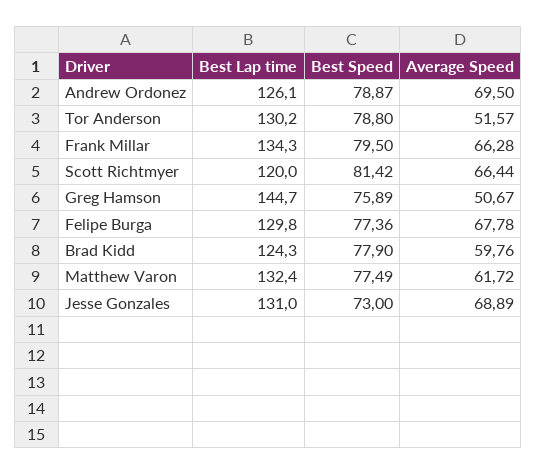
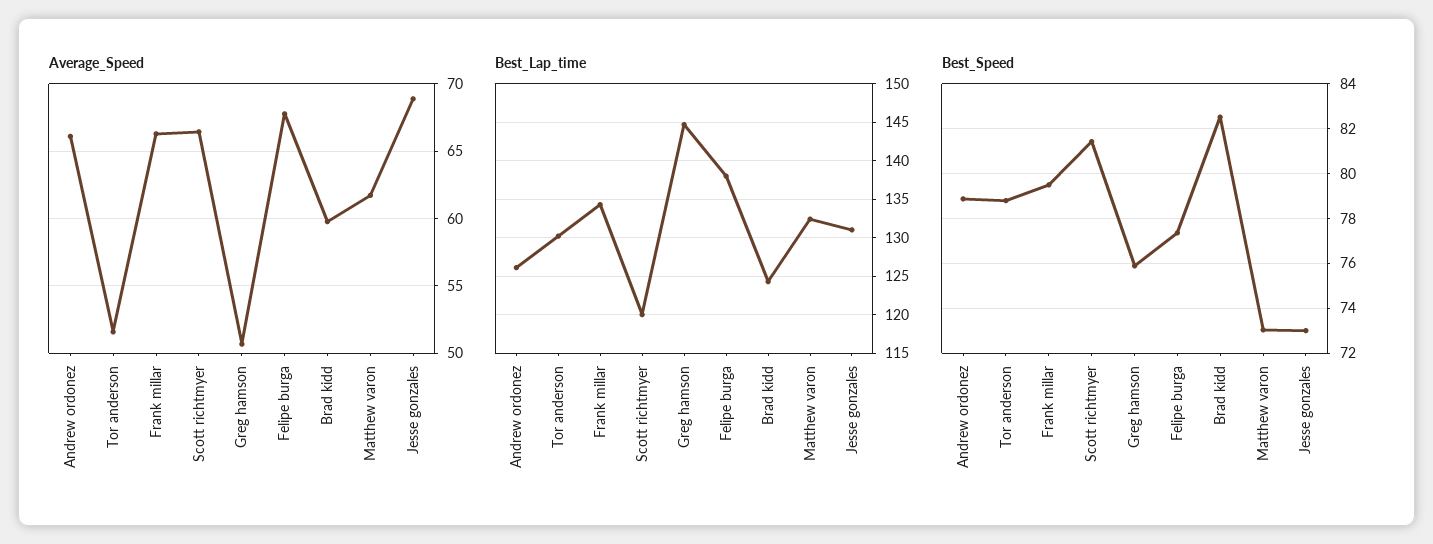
  {
    "Best Lap time": {
      "Andrew Ordonez": 126.1,
      "Tor Anderson": 130.2,
      "Frank Millar": 134.3,
      "Scott Richtmyer": 120,
      "Greg Hamson": 144.7,
-     "Felipe Burga": 129.8,
+     "Felipe Burga": 138,
      "Brad Kidd": 124.3,
      "Matthew Varon": 132.4,
      "Jesse Gonzales": 131
    },
    "Best Speed": {
      "Andrew Ordonez": 78.87,
      "Tor Anderson": 78.8,
      "Frank Millar": 79.5,
      "Scott Richtmyer": 81.42,
      "Greg Hamson": 75.89,
      "Felipe Burga": 77.36,
-     "Brad Kidd": 77.9,
+     "Brad Kidd": 82.5,
-     "Matthew Varon": 77.49,
+     "Matthew Varon": 73,
      "Jesse Gonzales": 73
    },
    "Average Speed": {
-     "Andrew Ordonez": 69.5,
+     "Andrew Ordonez": 66,
      "Tor Anderson": 51.57,
      "Frank Millar": 66.28,
      "Scott Richtmyer": 66.44,
      "Greg Hamson": 50.67,
      "Felipe Burga": 67.78,
      "Brad Kidd": 59.76,
      "Matthew Varon": 61.72,
      "Jesse Gonzales": 68.89
    }
  }

